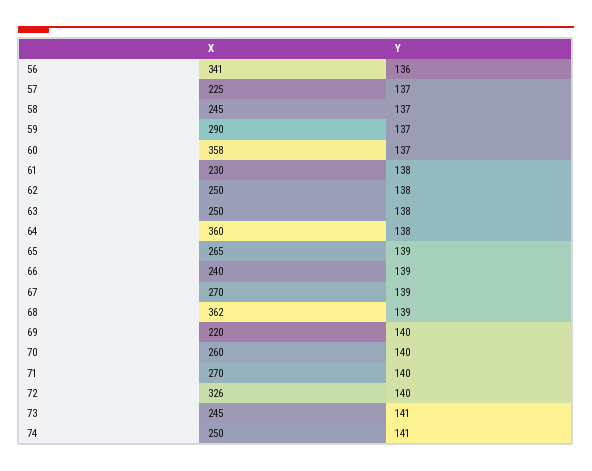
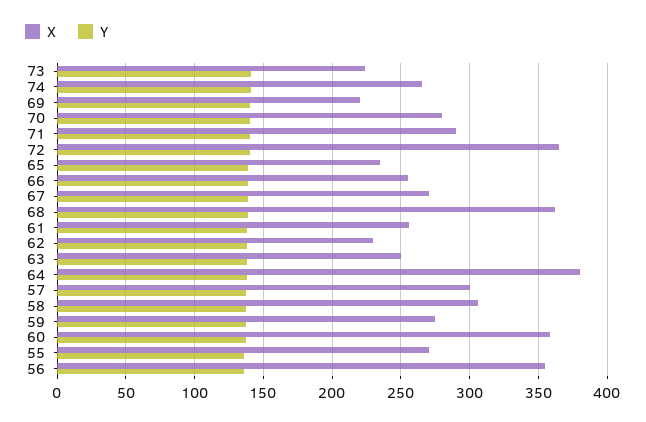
  {
    "X": {
-     "56": 341,
+     "56": 355,
-     "57": 225,
+     "57": 300,
-     "58": 245,
+     "58": 305,
-     "59": 290,
+     "59": 275,
      "60": 358,
-     "61": 230,
+     "61": 255,
-     "62": 250,
+     "62": 230,
      "63": 250,
-     "64": 360,
+     "64": 380,
-     "65": 265,
+     "65": 235,
-     "66": 240,
+     "66": 255,
      "67": 270,
      "68": 362,
      "69": 220,
-     "70": 260,
+     "70": 280,
-     "71": 270,
+     "71": 290,
-     "72": 326,
+     "72": 365,
-     "73": 245,
+     "73": 225,
-     "74": 250
+     "74": 265,
+     "55": 270
    },
    "Y": {
      "56": 136,
      "57": 137,
      "58": 137,
      "59": 137,
      "60": 137,
      "61": 138,
      "62": 138,
      "63": 138,
      "64": 138,
      "65": 139,
      "66": 139,
      "67": 139,
      "68": 139,
      "69": 140,
      "70": 140,
      "71": 140,
      "72": 140,
      "73": 141,
-     "74": 141
+     "74": 141,
+     "55": 135
    }
  }

